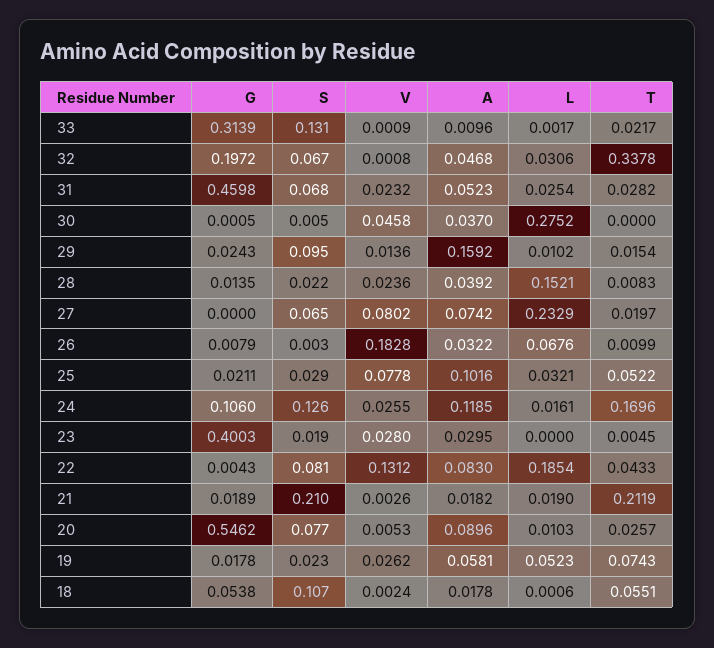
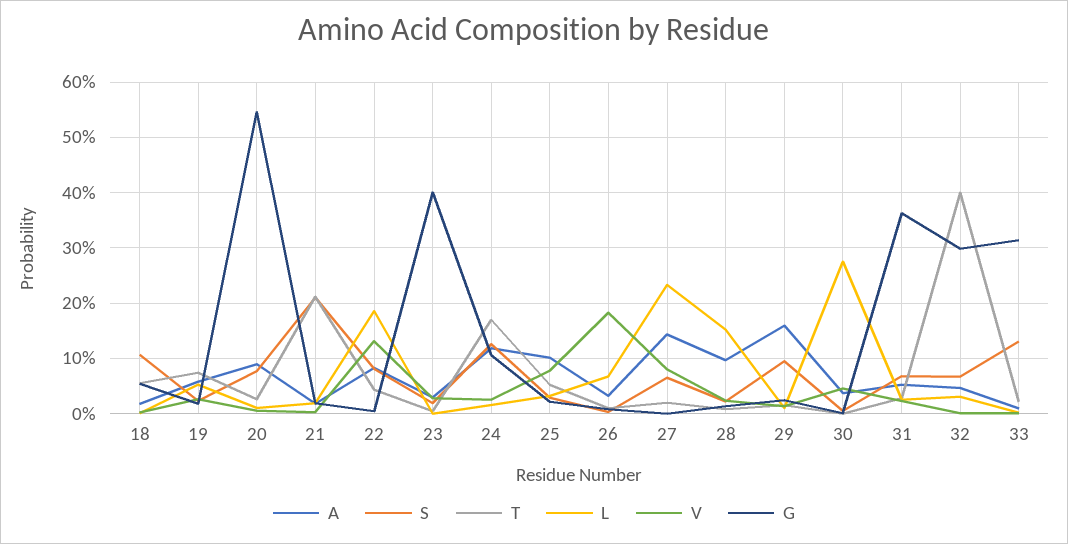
  {
    "G": {
      "33": 0.3139,
-     "32": 0.1972,
+     "32": 0.3,
-     "31": 0.4598,
+     "31": 0.36,
      "30": 0.0005,
      "29": 0.0243,
      "28": 0.0135,
      "27": 0,
      "26": 0.0079,
      "25": 0.0211,
      "24": 0.106,
      "23": 0.4003,
      "22": 0.0043,
      "21": 0.0189,
      "20": 0.5462,
      "19": 0.0178,
      "18": 0.0538
    },
    "S": {
      "33": 0.131,
      "32": 0.067,
      "31": 0.068,
      "30": 0.005,
      "29": 0.095,
      "28": 0.022,
      "27": 0.065,
      "26": 0.003,
      "25": 0.029,
      "24": 0.126,
      "23": 0.019,
      "22": 0.081,
      "21": 0.21,
      "20": 0.077,
      "19": 0.023,
      "18": 0.107
    },
    "V": {
      "33": 0.0009,
      "32": 0.0008,
      "31": 0.0232,
      "30": 0.0458,
      "29": 0.0136,
      "28": 0.0236,
      "27": 0.0802,
      "26": 0.1828,
      "25": 0.0778,
      "24": 0.0255,
      "23": 0.028,
      "22": 0.1312,
      "21": 0.0026,
      "20": 0.0053,
      "19": 0.0262,
      "18": 0.0024
    },
    "A": {
      "33": 0.0096,
      "32": 0.0468,
      "31": 0.0523,
      "30": 0.037,
      "29": 0.1592,
-     "28": 0.0392,
+     "28": 0.1,
-     "27": 0.0742,
+     "27": 0.14,
      "26": 0.0322,
      "25": 0.1016,
      "24": 0.1185,
      "23": 0.0295,
      "22": 0.083,
      "21": 0.0182,
      "20": 0.0896,
      "19": 0.0581,
      "18": 0.0178
    },
    "L": {
      "33": 0.0017,
      "32": 0.0306,
      "31": 0.0254,
      "30": 0.2752,
      "29": 0.0102,
      "28": 0.1521,
      "27": 0.2329,
      "26": 0.0676,
      "25": 0.0321,
      "24": 0.0161,
      "23": 0,
      "22": 0.1854,
      "21": 0.019,
      "20": 0.0103,
      "19": 0.0523,
      "18": 0.0006
    },
    "T": {
      "33": 0.0217,
-     "32": 0.3378,
+     "32": 0.4,
      "31": 0.0282,
      "30": 0,
      "29": 0.0154,
      "28": 0.0083,
      "27": 0.0197,
      "26": 0.0099,
      "25": 0.0522,
      "24": 0.1696,
      "23": 0.0045,
      "22": 0.0433,
      "21": 0.2119,
      "20": 0.0257,
      "19": 0.0743,
      "18": 0.0551
    }
  }

